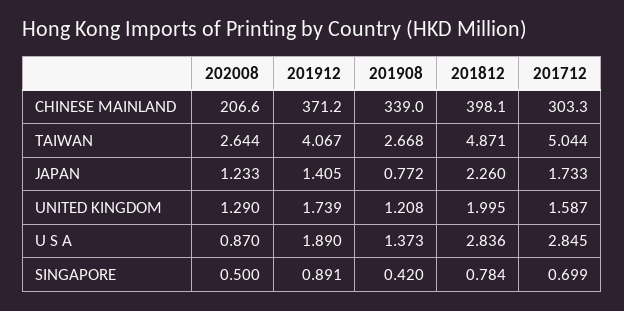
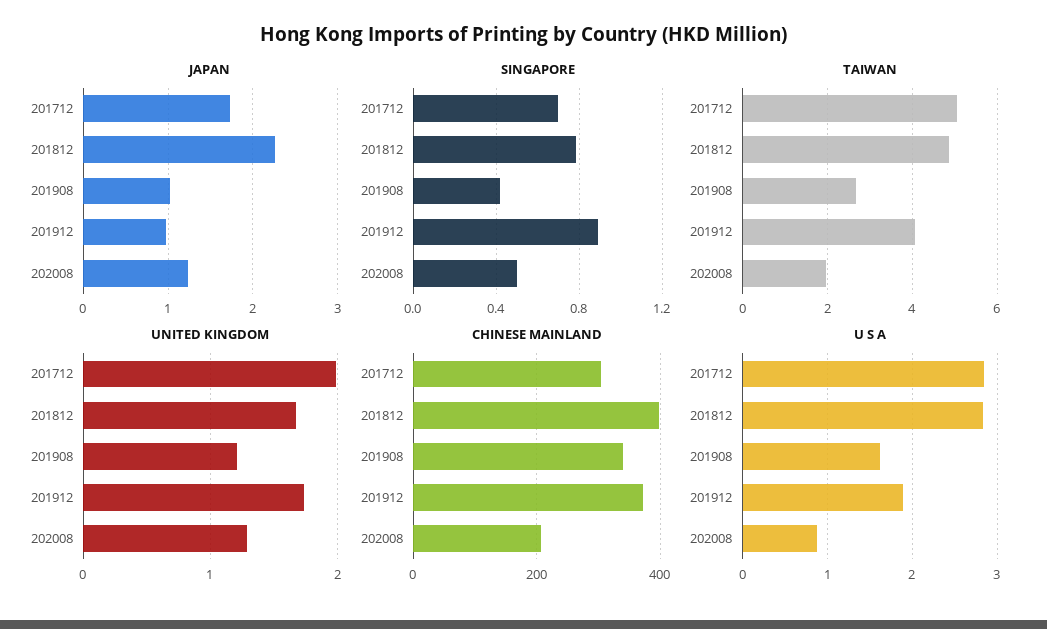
  {
    "CHINESE MAINLAND": {
      "202008": 206.6,
      "201912": 371.2,
      "201908": 339,
      "201812": 398.1,
      "201712": 303.3
    },
    "TAIWAN": {
-     "202008": 2.644,
+     "202008": 2,
      "201912": 4.067,
      "201908": 2.668,
      "201812": 4.871,
      "201712": 5.044
    },
    "JAPAN": {
      "202008": 1.233,
-     "201912": 1.405,
+     "201912": 1,
-     "201908": 0.772,
+     "201908": 1,
      "201812": 2.26,
      "201712": 1.733
    },
    "UNITED KINGDOM": {
      "202008": 1.29,
      "201912": 1.739,
      "201908": 1.208,
-     "201812": 1.995,
+     "201812": 1.7,
-     "201712": 1.587
+     "201712": 2
    },
    "U S A": {
      "202008": 0.87,
      "201912": 1.89,
-     "201908": 1.373,
+     "201908": 1.6,
      "201812": 2.836,
      "201712": 2.845
    },
    "SINGAPORE": {
      "202008": 0.5,
      "201912": 0.891,
      "201908": 0.42,
      "201812": 0.784,
      "201712": 0.699
    }
  }

